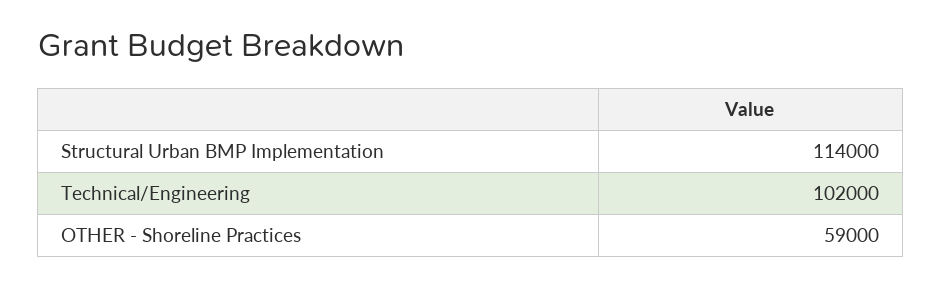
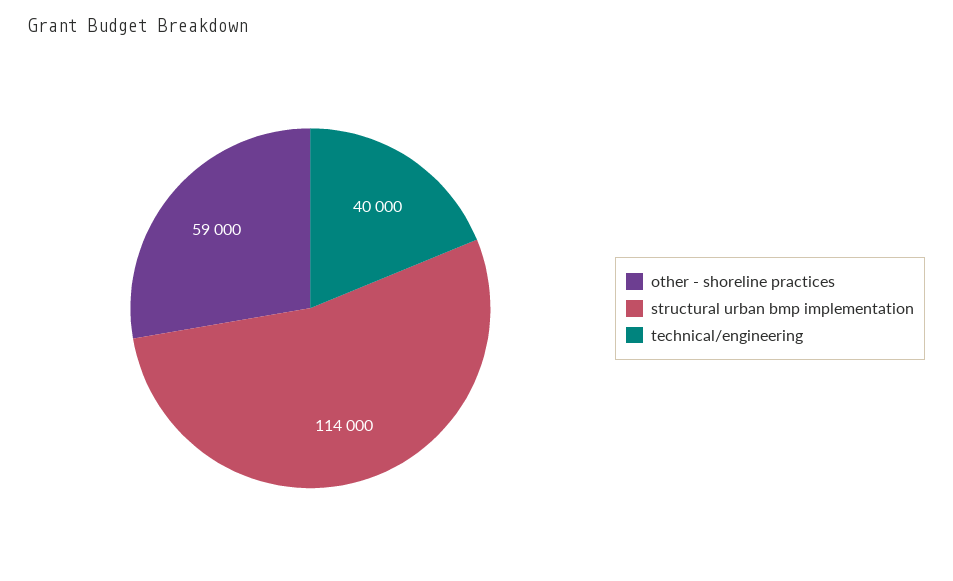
  {
    "Structural Urban BMP Implementation": 114000,
-   "Technical/Engineering": 102000,
+   "Technical/Engineering": 40000,
    "OTHER - Shoreline Practices": 59000
  }

